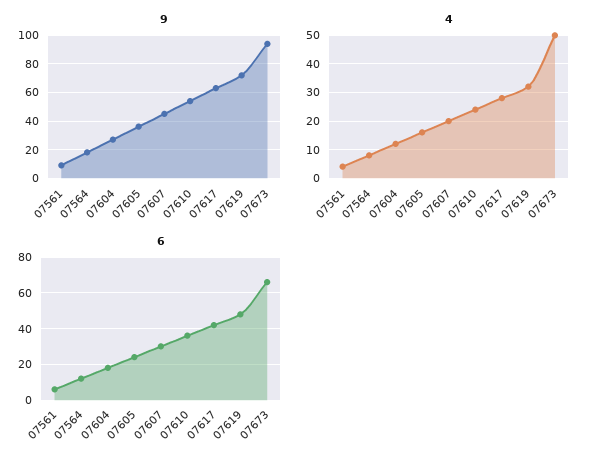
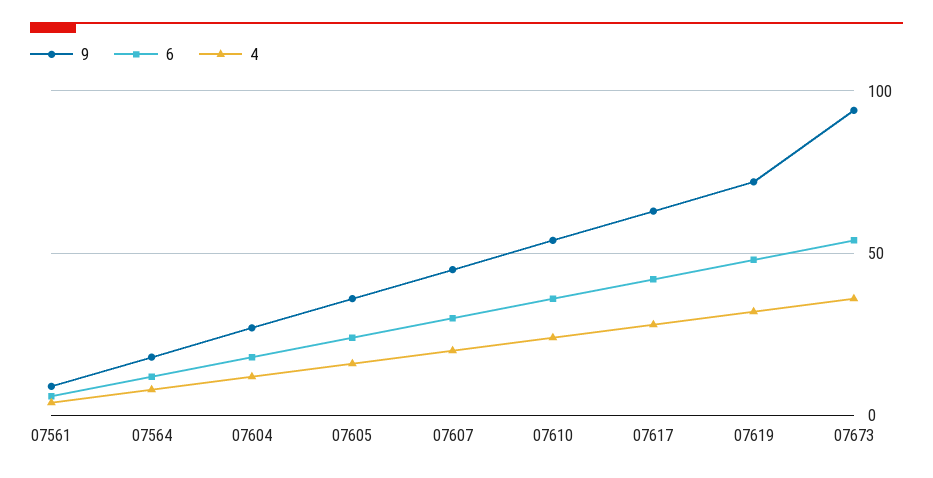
  {
    "9": {
      "07561": 10,
      "07564": 20,
      "07604": 25,
      "07605": 35,
      "07607": 45,
      "07610": 55,
      "07617": 65,
      "07619": 70,
      "07673": 95
    },
    "4": {
      "07561": 5,
      "07564": 10,
      "07604": 10,
      "07605": 15,
      "07607": 20,
      "07610": 25,
      "07617": 30,
      "07619": 30,
-     "07673": 50
+     "07673": 35
    },
    "6": {
      "07561": 5,
      "07564": 10,
      "07604": 20,
      "07605": 25,
      "07607": 30,
      "07610": 35,
      "07617": 40,
      "07619": 50,
-     "07673": 65
+     "07673": 55
    }
  }

